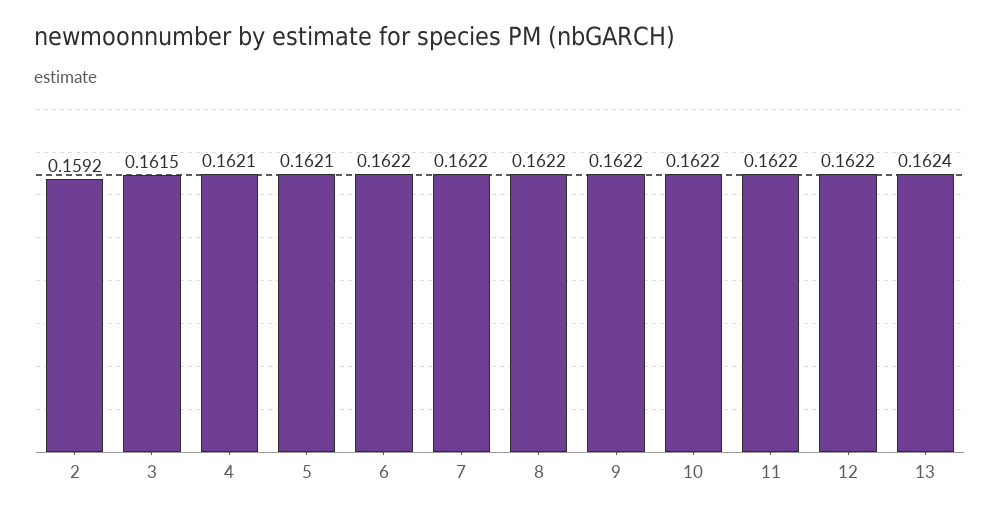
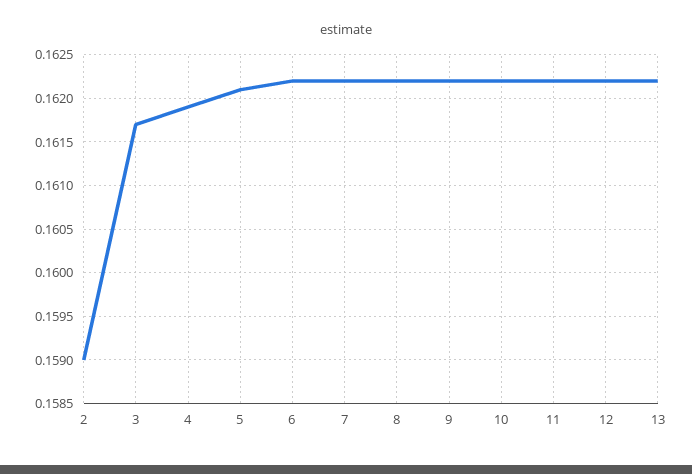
  {
-   "2": 0.1592,
+   "2": 0.159,
-   "3": 0.1615,
+   "3": 0.1617,
-   "4": 0.1621,
+   "4": 0.1619,
    "5": 0.1621,
    "6": 0.1622,
    "7": 0.1622,
    "8": 0.1622,
    "9": 0.1622,
    "10": 0.1622,
    "11": 0.1622,
    "12": 0.1622,
-   "13": 0.1624
+   "13": 0.1622
  }

